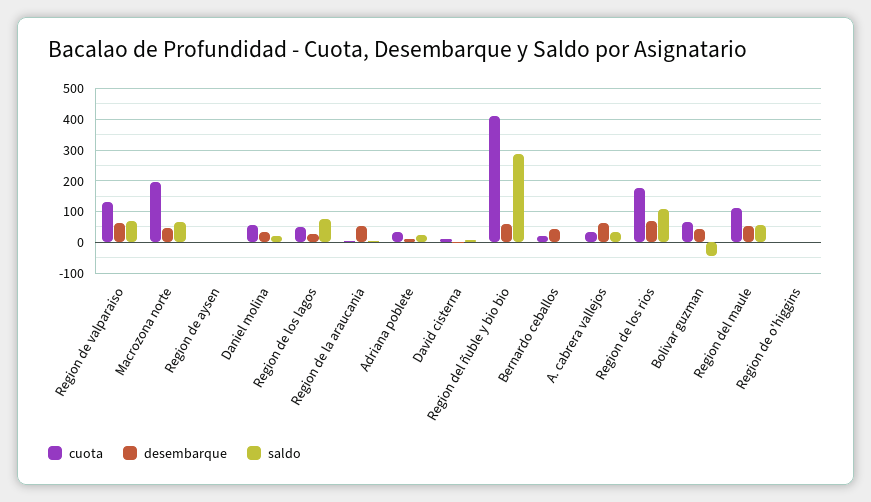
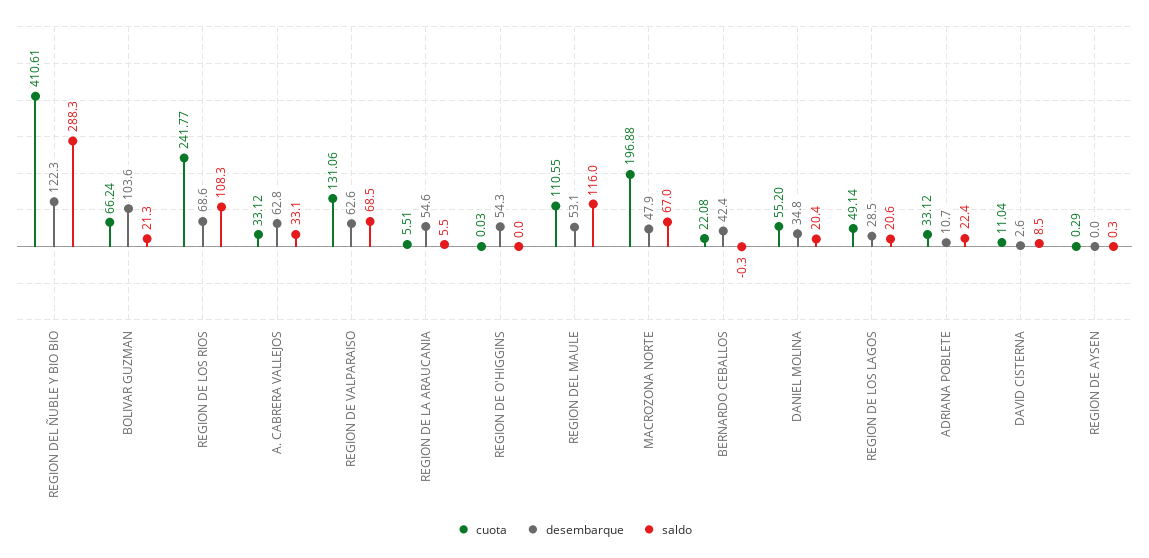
  {
    "cuota": {
      "Region de valparaiso": 131.06,
      "Macrozona norte": 196.88,
      "Region de aysen": 0.29,
      "Daniel molina": 55.2,
      "Region de los lagos": 49.14,
      "Region de la araucania": 5.51,
      "Adriana poblete": 33.12,
      "David cisterna": 11.04,
      "Region del ñuble y bio bio": 410.61,
      "Bernardo ceballos": 22.08,
      "A. cabrera vallejos": 33.12,
-     "Region de los rios": 180,
+     "Region de los rios": 241.77,
      "Bolivar guzman": 66.24,
      "Region del maule": 110.55,
      "Region de o'higgins": 0.03
    },
    "desembarque": {
      "Region de valparaiso": 62.6,
      "Macrozona norte": 47.9,
      "Region de aysen": 0,
      "Daniel molina": 34.8,
      "Region de los lagos": 28.5,
      "Region de la araucania": 54.6,
      "Adriana poblete": 10.7,
      "David cisterna": 2.6,
-     "Region del ñuble y bio bio": 60,
+     "Region del ñuble y bio bio": 122.3,
      "Bernardo ceballos": 42.4,
      "A. cabrera vallejos": 62.8,
      "Region de los rios": 68.6,
-     "Bolivar guzman": 40,
+     "Bolivar guzman": 103.6,
      "Region del maule": 53.1,
-     "Region de o'higgins": 0
+     "Region de o'higgins": 54.3
    },
    "saldo": {
      "Region de valparaiso": 68.5,
      "Macrozona norte": 67,
      "Region de aysen": 0.3,
      "Daniel molina": 20.4,
-     "Region de los lagos": 80,
+     "Region de los lagos": 20.6,
      "Region de la araucania": 5.5,
      "Adriana poblete": 22.4,
      "David cisterna": 8.5,
      "Region del ñuble y bio bio": 288.3,
      "Bernardo ceballos": -0.3,
      "A. cabrera vallejos": 33.1,
      "Region de los rios": 108.3,
-     "Bolivar guzman": -40,
+     "Bolivar guzman": 21.3,
-     "Region del maule": 60,
+     "Region del maule": 116,
      "Region de o'higgins": 0
    }
  }

